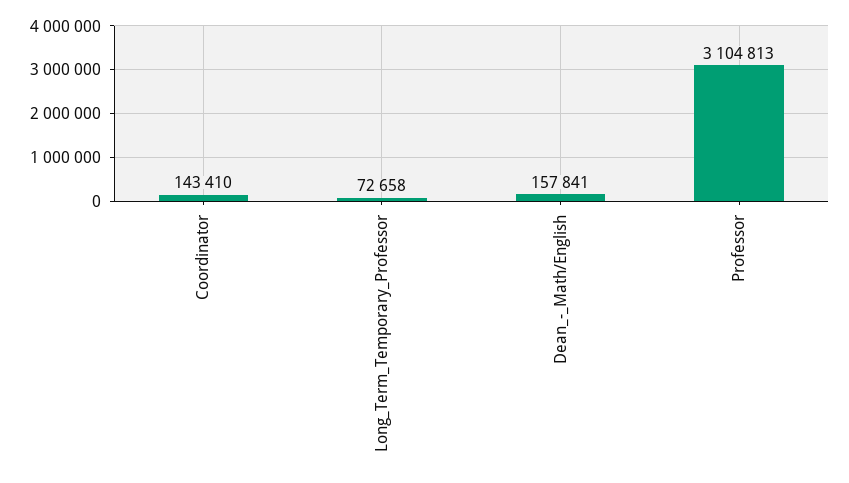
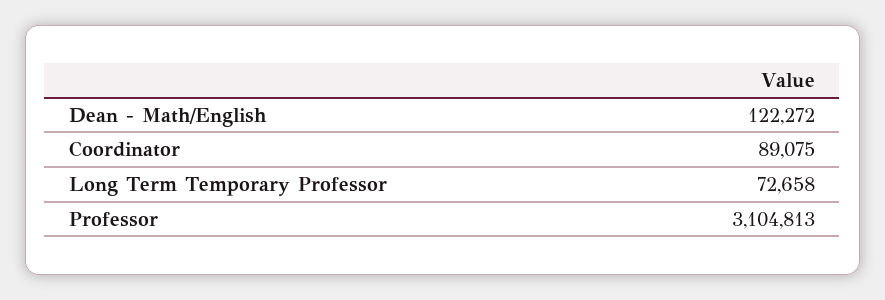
  {
-   "Coordinator": 143410,
+   "Coordinator": 89075,
    "Long_Term_Temporary_Professor": 72658,
-   "Dean_-_Math/English": 157841,
+   "Dean_-_Math/English": 122272,
    "Professor": 3104813
  }

